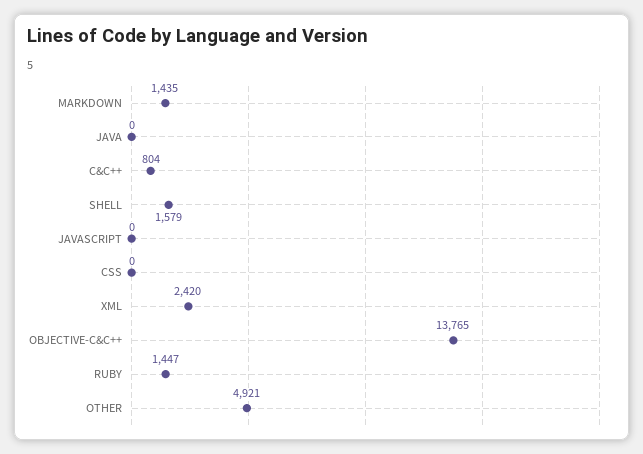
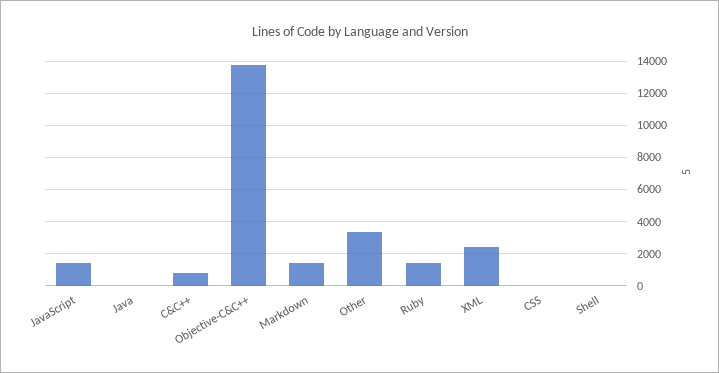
  {
    "MARKDOWN": 1435,
    "JAVA": 0,
    "C&C++": 804,
-   "SHELL": 1579,
+   "SHELL": 0,
-   "JAVASCRIPT": 0,
+   "JAVASCRIPT": 1500,
    "CSS": 0,
    "XML": 2420,
    "OBJECTIVE-C&C++": 13765,
    "RUBY": 1447,
-   "OTHER": 4921
+   "OTHER": 3500
  }

